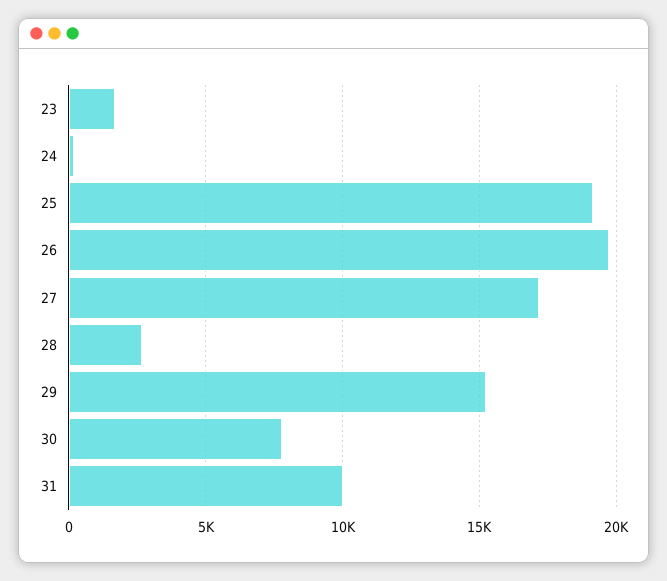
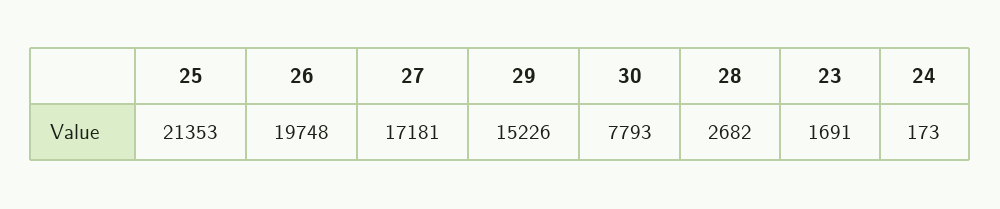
  {
    "23": 1691,
    "24": 173,
-   "25": 19000,
+   "25": 21353,
    "26": 19748,
    "27": 17181,
    "28": 2682,
    "29": 15226,
-   "30": 7793,
+   "30": 7793
-   "31": 10000
  }

